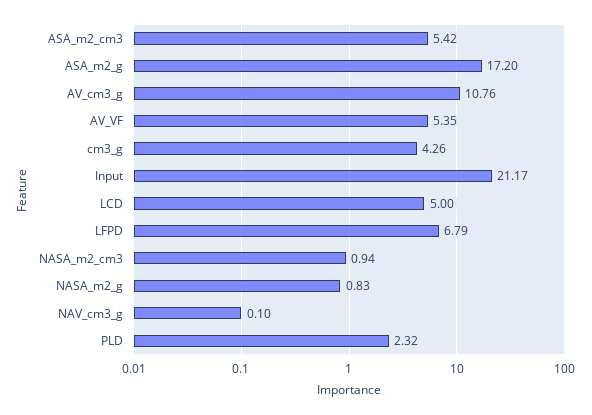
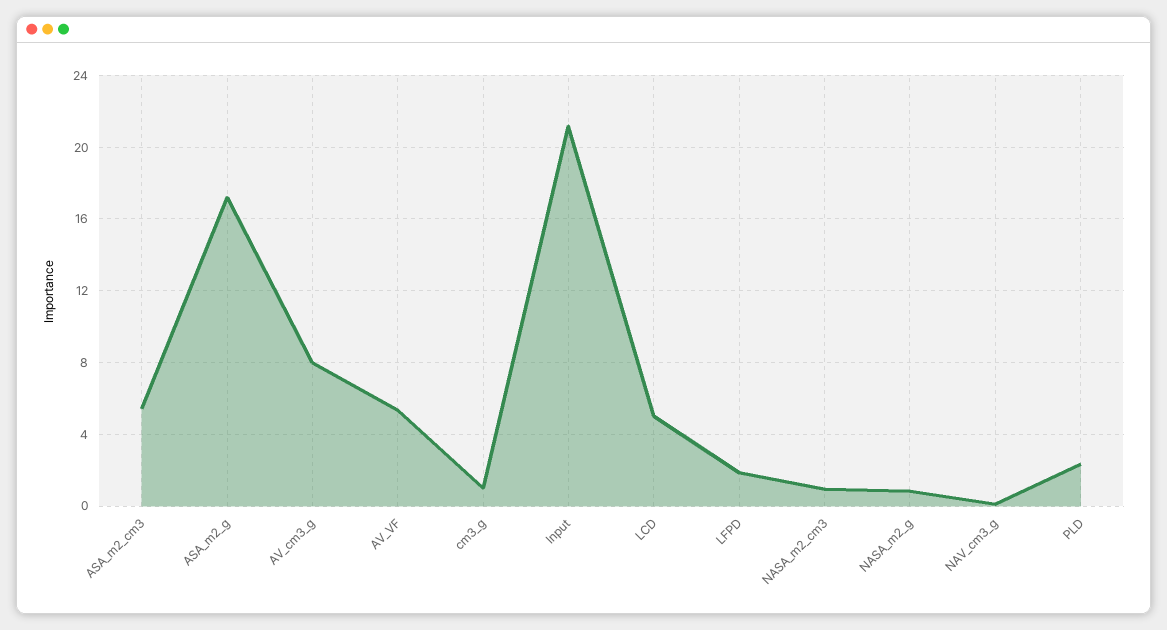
  {
    "ASA_m2_cm3": 5.42,
    "ASA_m2_g": 17.2,
-   "AV_cm3_g": 10.76,
+   "AV_cm3_g": 8,
    "AV_VF": 5.35,
-   "cm3_g": 4.26,
+   "cm3_g": 1,
    "Input": 21.17,
    "LCD": 5,
-   "LFPD": 6.79,
+   "LFPD": 2,
    "NASA_m2_cm3": 0.94,
    "NASA_m2_g": 0.83,
    "NAV_cm3_g": 0.1,
    "PLD": 2.32
  }

